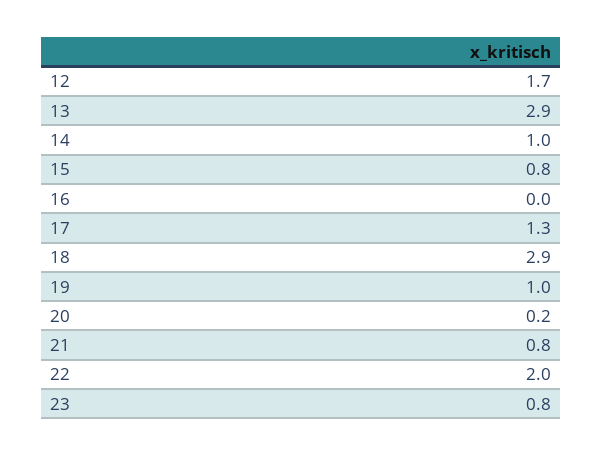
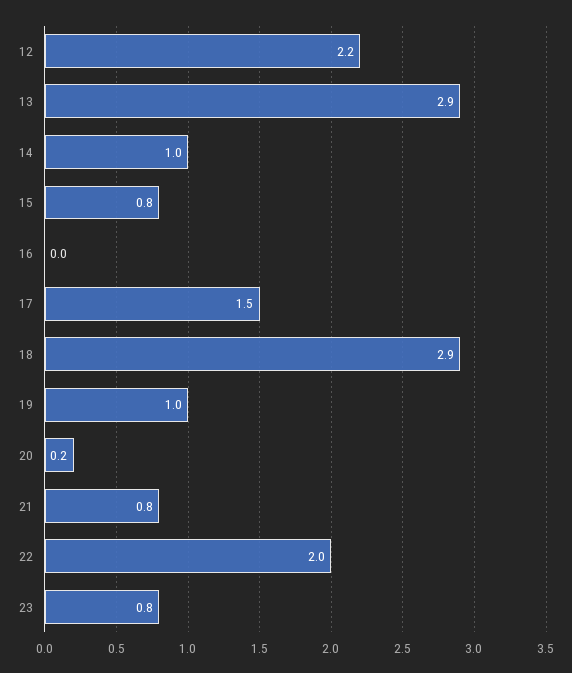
  {
-   "12": 1.7,
+   "12": 2.2,
    "13": 2.9,
    "14": 1,
    "15": 0.8,
    "16": 0,
-   "17": 1.3,
+   "17": 1.5,
    "18": 2.9,
    "19": 1,
    "20": 0.2,
    "21": 0.8,
    "22": 2,
    "23": 0.8
  }

